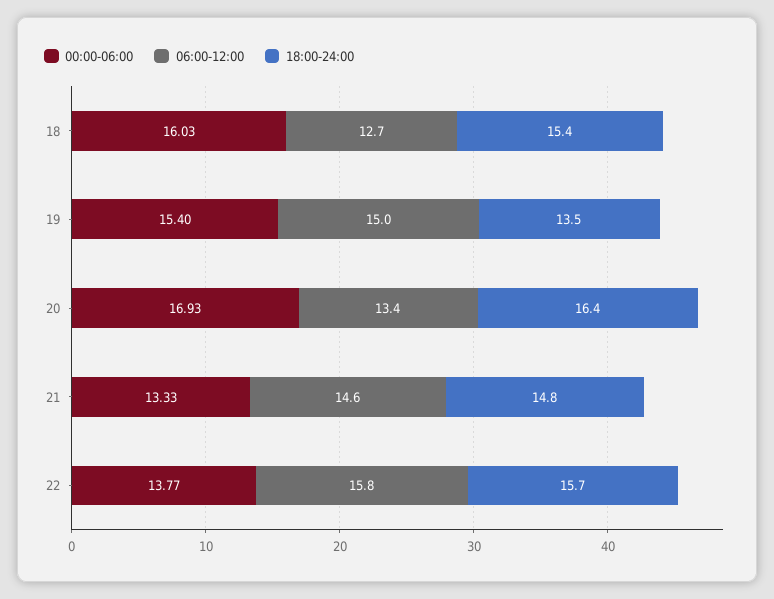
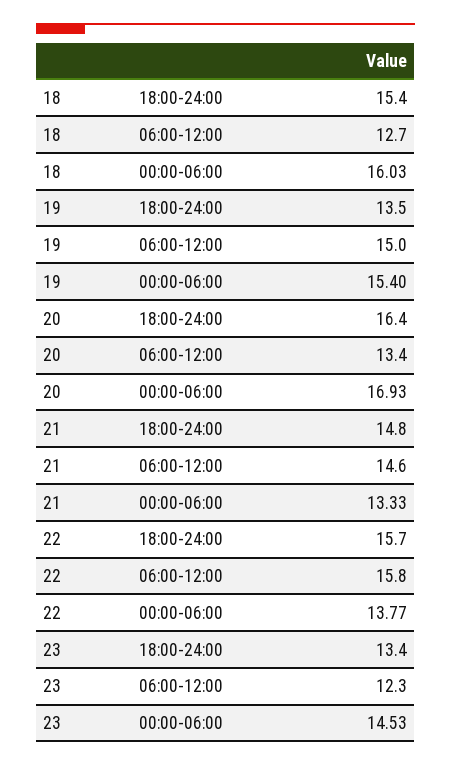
  {
    "00:00-06:00": {
      "18": 16.03,
      "19": 15.4,
      "20": 16.93,
      "21": 13.33,
-     "22": 13.77
+     "22": 13.77,
+     "23": 14.53
    },
    "06:00-12:00": {
      "18": 12.7,
      "19": 15,
      "20": 13.4,
      "21": 14.6,
-     "22": 15.8
+     "22": 15.8,
+     "23": 12.3
    },
    "18:00-24:00": {
      "18": 15.4,
      "19": 13.5,
      "20": 16.4,
      "21": 14.8,
-     "22": 15.7
+     "22": 15.7,
+     "23": 13.4
    }
  }

